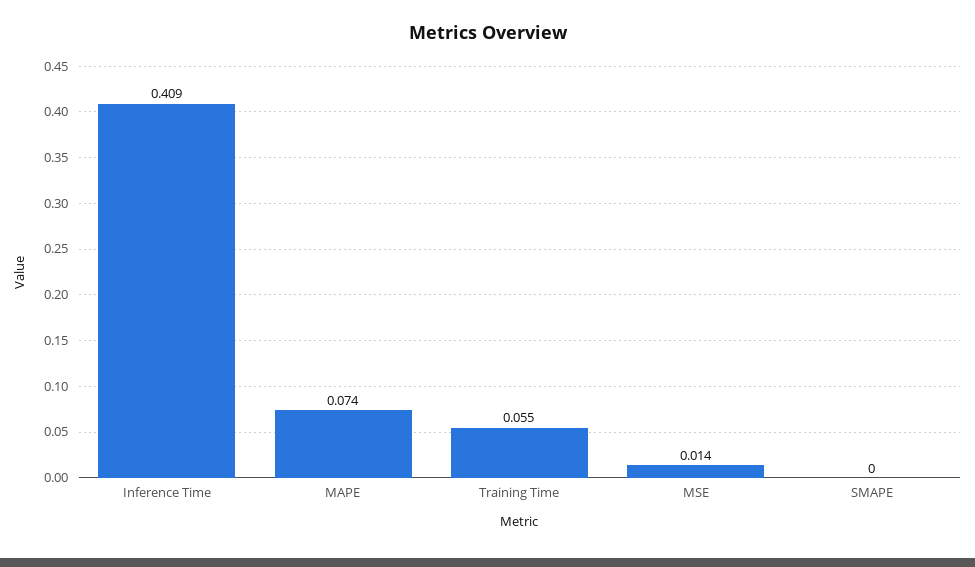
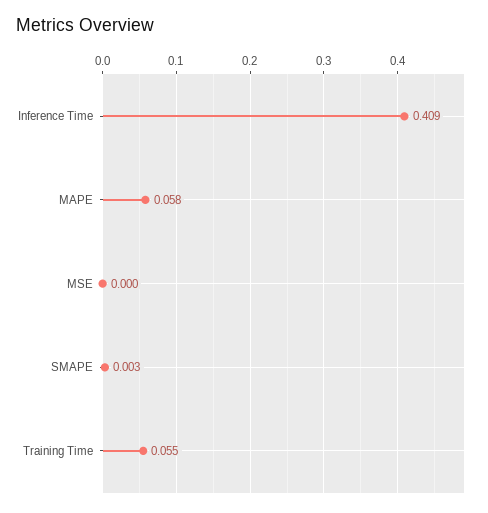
  {
    "Inference Time": 0.409,
-   "MAPE": 0.074,
+   "MAPE": 0.058,
    "Training Time": 0.055,
-   "MSE": 0.014,
+   "MSE": 0,
-   "SMAPE": 0
+   "SMAPE": 0.003
  }

